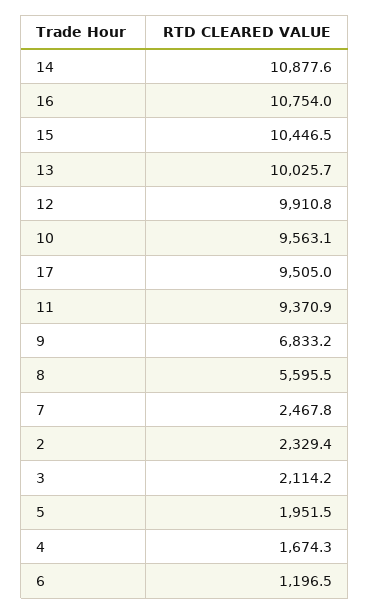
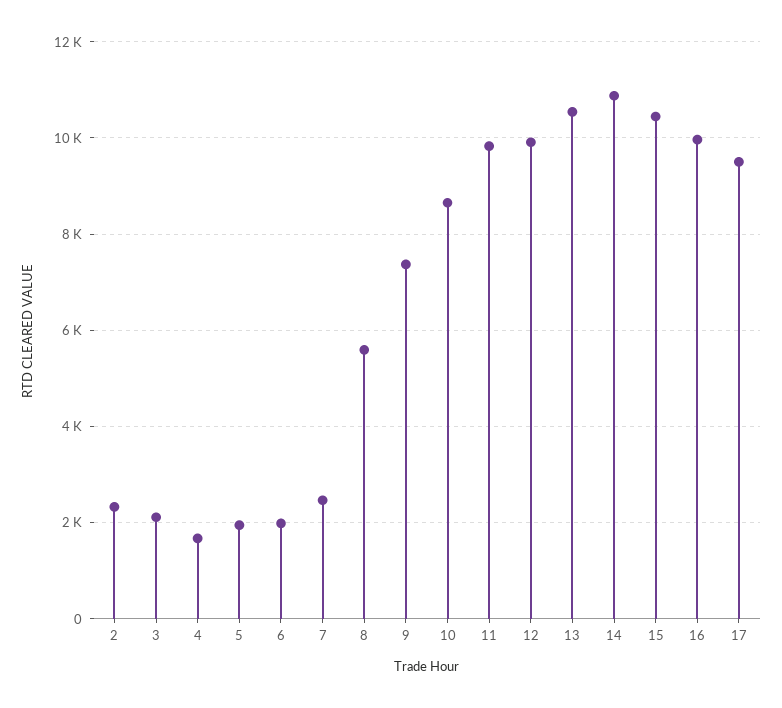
  {
    "14": 10877.6,
-   "16": 10754,
+   "16": 10000,
    "15": 10446.5,
-   "13": 10025.7,
+   "13": 10600,
    "12": 9910.8,
-   "10": 9563.1,
+   "10": 8600,
    "17": 9505,
-   "11": 9370.9,
+   "11": 9800,
-   "9": 6833.2,
+   "9": 7400,
    "8": 5595.5,
    "7": 2467.8,
    "2": 2329.4,
    "3": 2114.2,
    "5": 1951.5,
    "4": 1674.3,
-   "6": 1196.5
+   "6": 2000
  }

